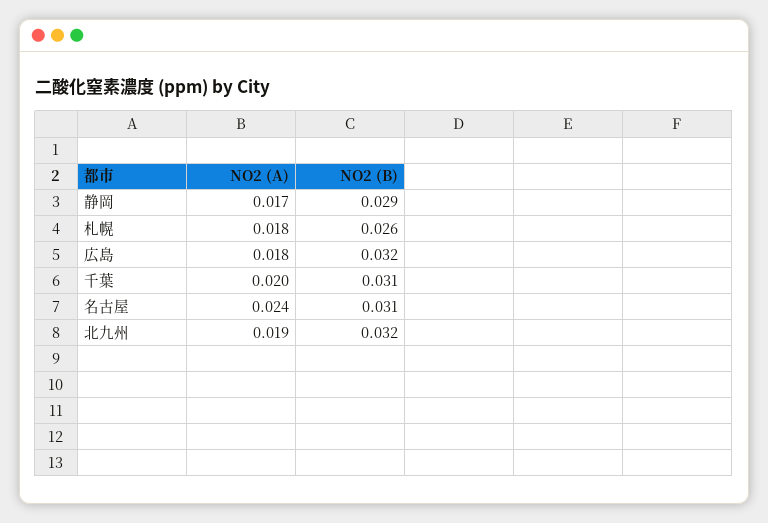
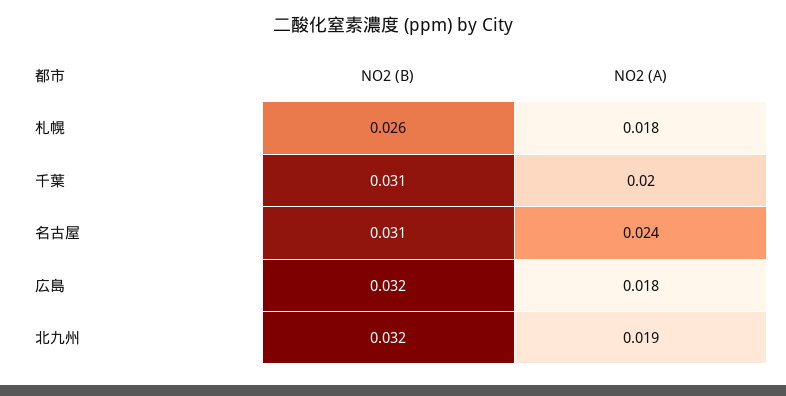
  {
    "NO2 (A)": {
-     "静岡": 0.017,
      "札幌": 0.018,
      "広島": 0.018,
      "千葉": 0.02,
      "名古屋": 0.024,
      "北九州": 0.019
    },
    "NO2 (B)": {
-     "静岡": 0.029,
      "札幌": 0.026,
      "広島": 0.032,
      "千葉": 0.031,
      "名古屋": 0.031,
      "北九州": 0.032
    }
  }

